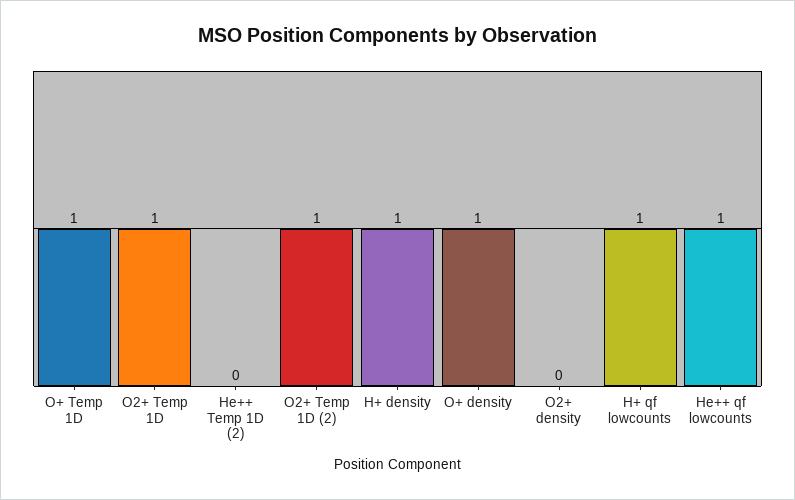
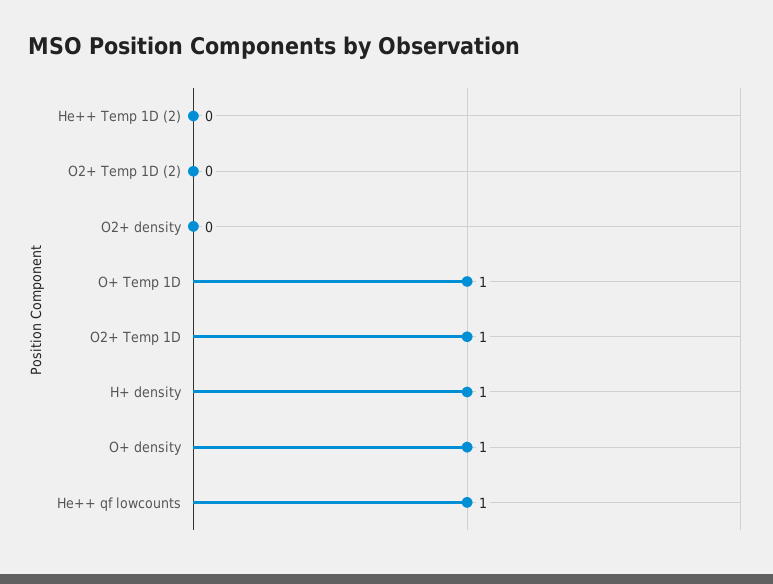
  {
    "O+ Temp 1D": 1,
    "O2+ Temp 1D": 1,
    "He++ Temp 1D (2)": 0,
-   "O2+ Temp 1D (2)": 1,
+   "O2+ Temp 1D (2)": 0,
    "H+ density": 1,
    "O+ density": 1,
    "O2+ density": 0,
-   "H+ qf lowcounts": 1,
    "He++ qf lowcounts": 1
  }

